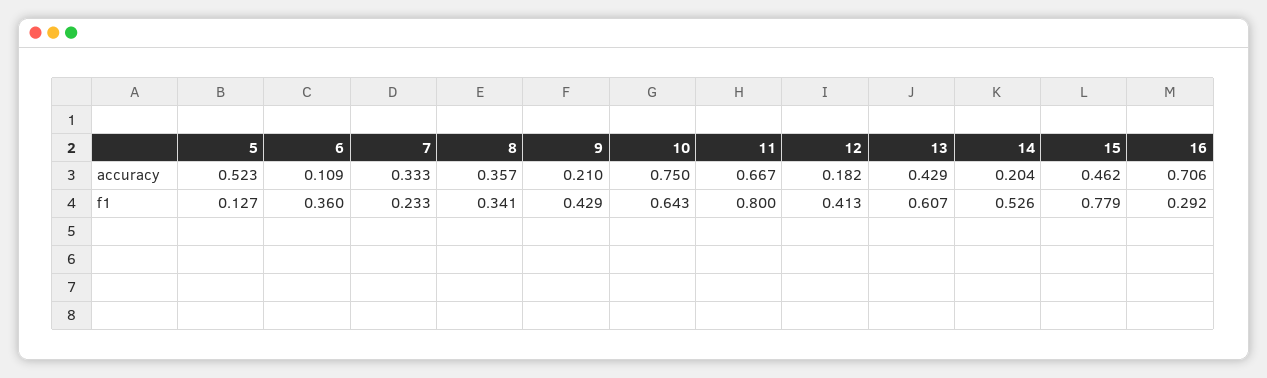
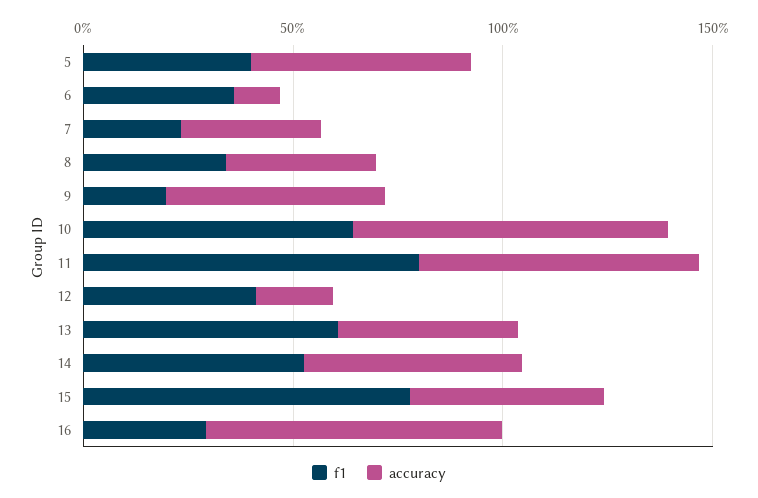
  {
    "accuracy": {
      "5": 0.523,
      "6": 0.109,
      "7": 0.333,
      "8": 0.357,
-     "9": 0.21,
+     "9": 0.5,
      "10": 0.75,
      "11": 0.667,
      "12": 0.182,
      "13": 0.429,
-     "14": 0.204,
+     "14": 0.5,
      "15": 0.462,
      "16": 0.706
    },
    "f1": {
-     "5": 0.127,
+     "5": 0.4,
      "6": 0.36,
      "7": 0.233,
      "8": 0.341,
-     "9": 0.429,
+     "9": 0.2,
      "10": 0.643,
      "11": 0.8,
      "12": 0.413,
      "13": 0.607,
      "14": 0.526,
      "15": 0.779,
      "16": 0.292
    }
  }

